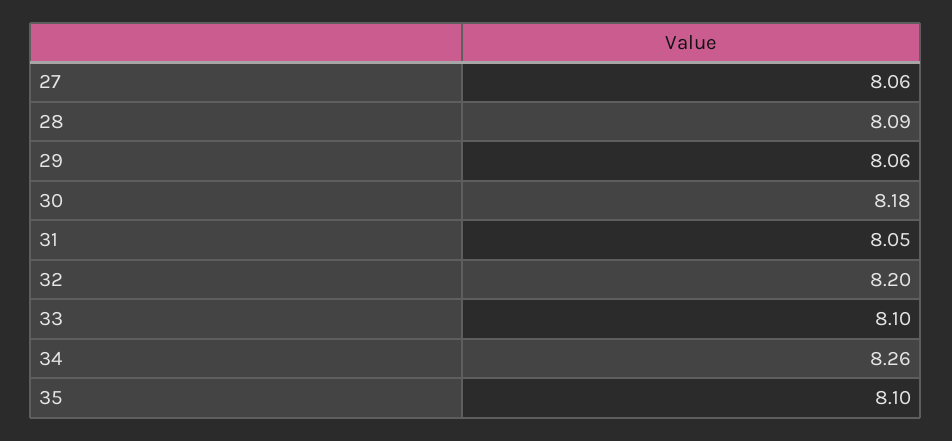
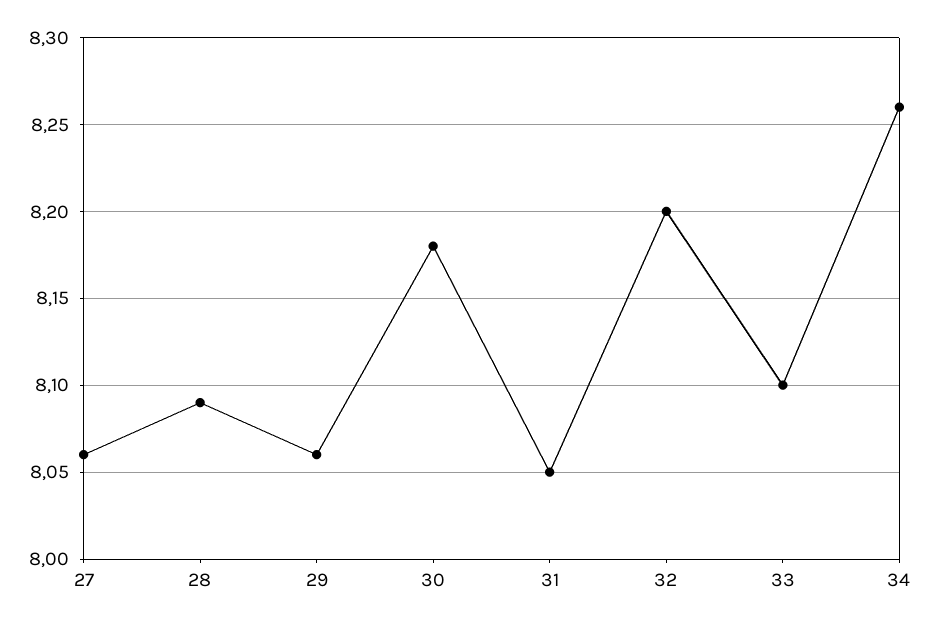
  {
    "27": 8.06,
    "28": 8.09,
    "29": 8.06,
    "30": 8.18,
    "31": 8.05,
    "32": 8.2,
    "33": 8.1,
-   "34": 8.26,
+   "34": 8.26
-   "35": 8.1
  }

